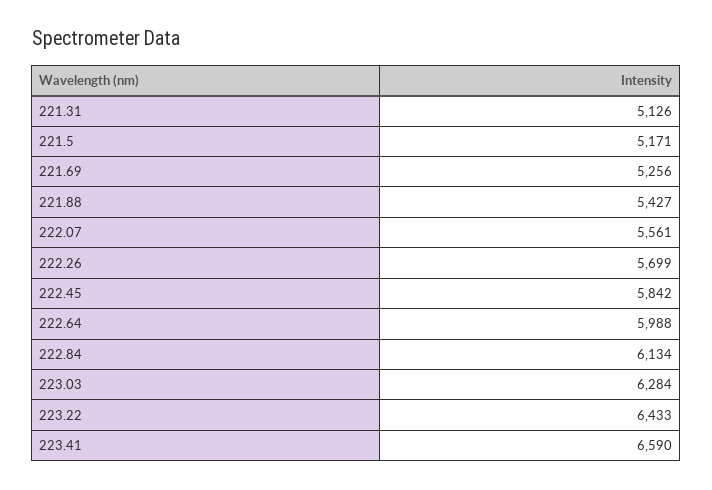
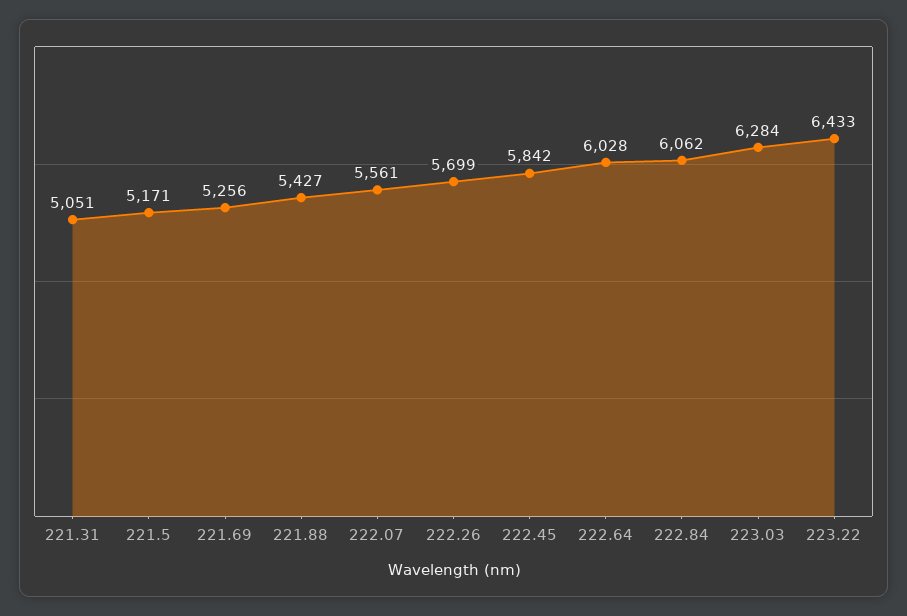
  {
-   "221.31": 5126,
+   "221.31": 5051,
    "221.5": 5171,
    "221.69": 5256,
    "221.88": 5427,
    "222.07": 5561,
    "222.26": 5699,
    "222.45": 5842,
-   "222.64": 5988,
+   "222.64": 6028,
-   "222.84": 6134,
+   "222.84": 6062,
    "223.03": 6284,
-   "223.22": 6433,
+   "223.22": 6433
-   "223.41": 6590
  }

